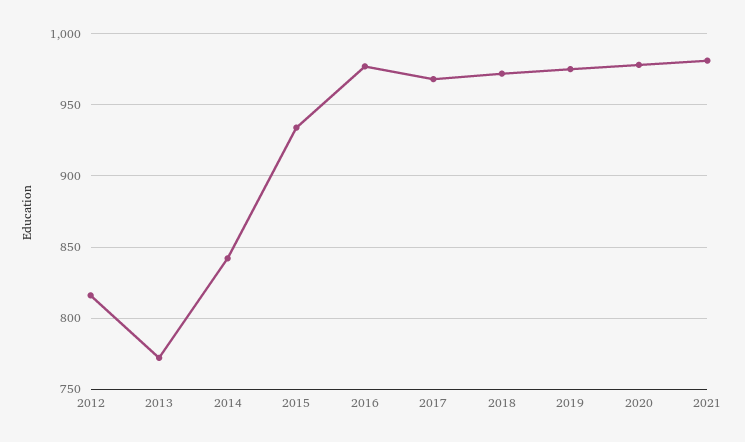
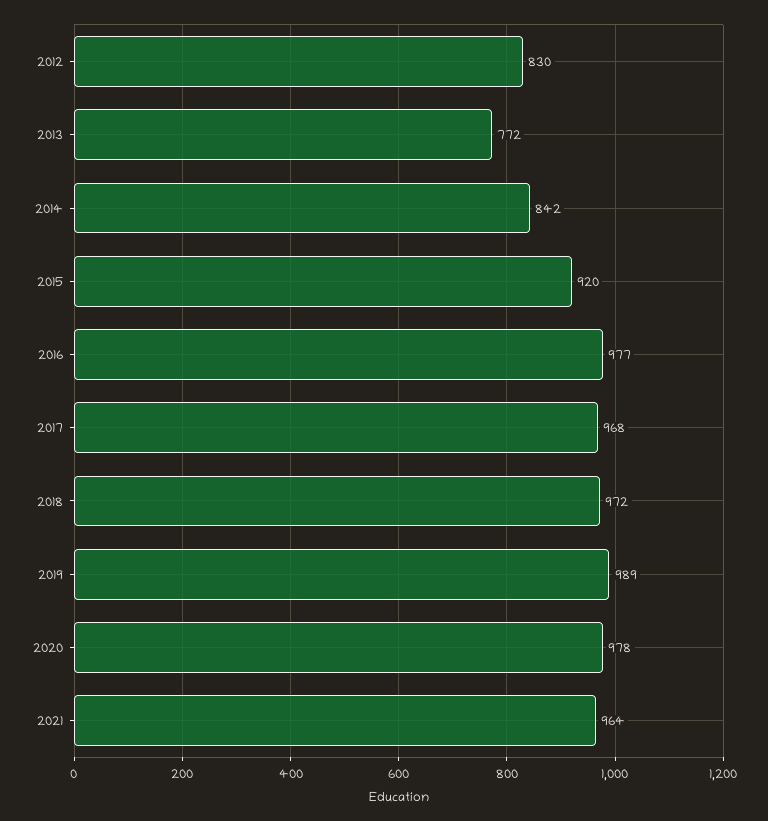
  {
-   "2012": 815,
+   "2012": 830,
    "2013": 772,
    "2014": 842,
-   "2015": 935,
+   "2015": 920,
    "2016": 977,
    "2017": 968,
    "2018": 972,
-   "2019": 975,
+   "2019": 989,
    "2020": 978,
-   "2021": 980
+   "2021": 964
  }

